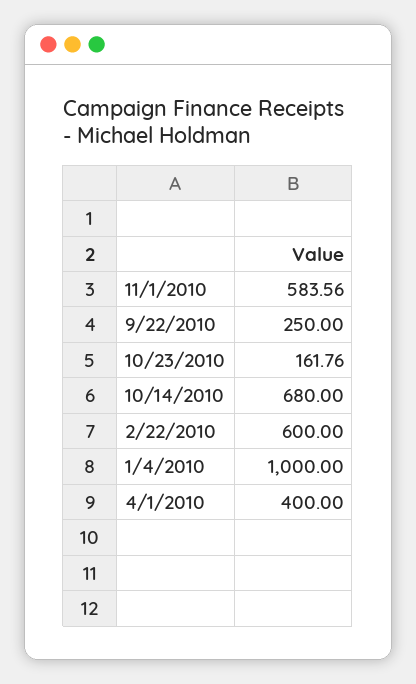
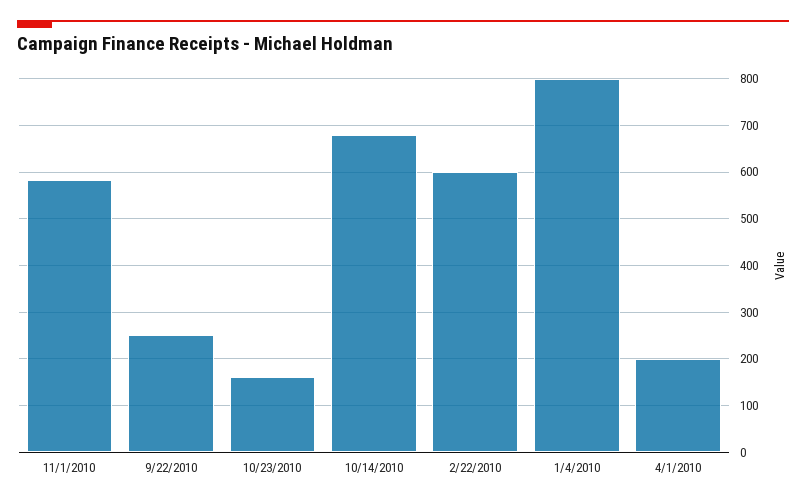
  {
    "11/1/2010": 583.56,
    "9/22/2010": 250,
    "10/23/2010": 161.76,
    "10/14/2010": 680,
    "2/22/2010": 600,
-   "1/4/2010": 1000,
+   "1/4/2010": 800,
-   "4/1/2010": 400
+   "4/1/2010": 200
  }

